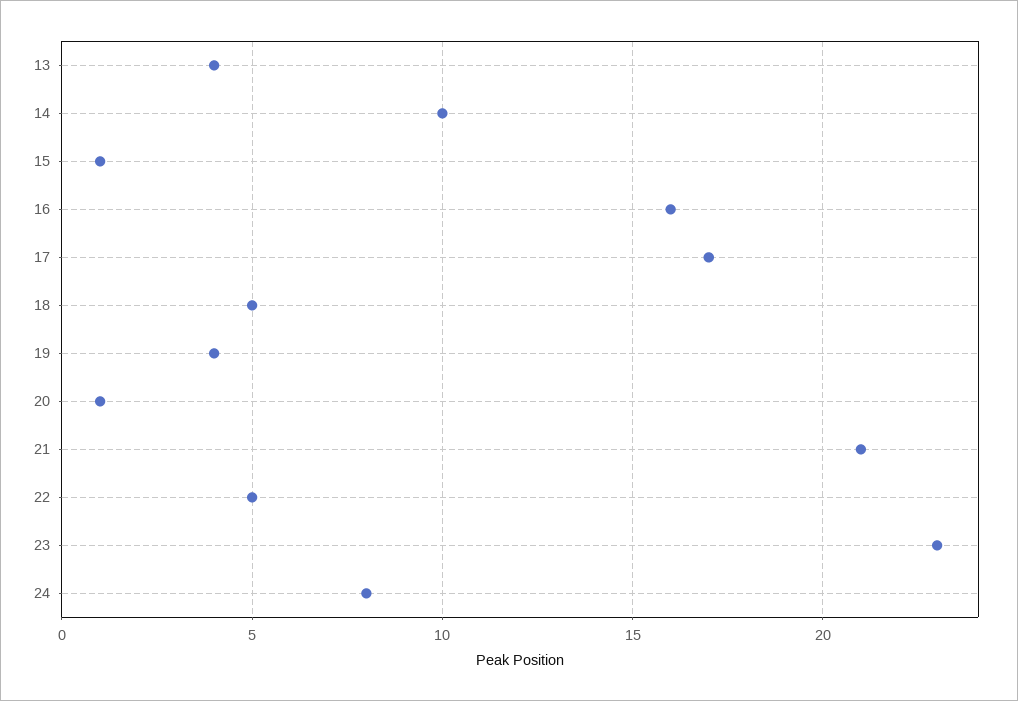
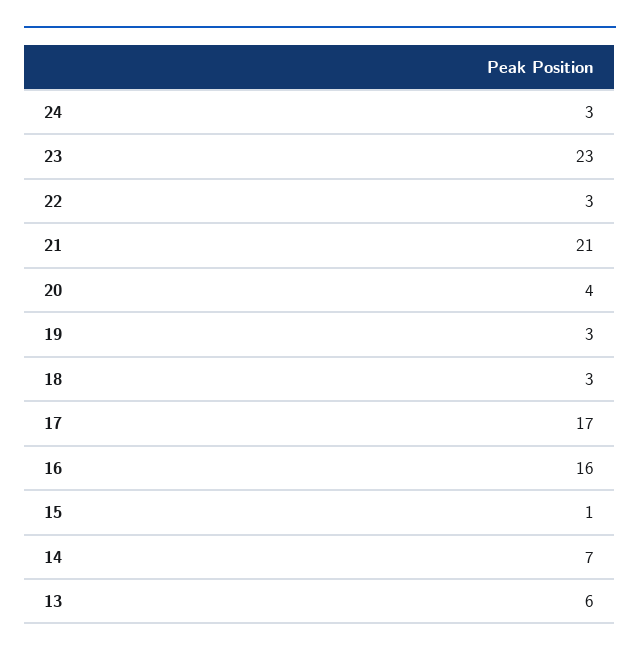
  {
-   "13": 4,
+   "13": 6,
-   "14": 10,
+   "14": 7,
    "15": 1,
    "16": 16,
    "17": 17,
-   "18": 5,
+   "18": 3,
-   "19": 4,
+   "19": 3,
-   "20": 1,
+   "20": 4,
    "21": 21,
-   "22": 5,
+   "22": 3,
    "23": 23,
-   "24": 8
+   "24": 3
  }

